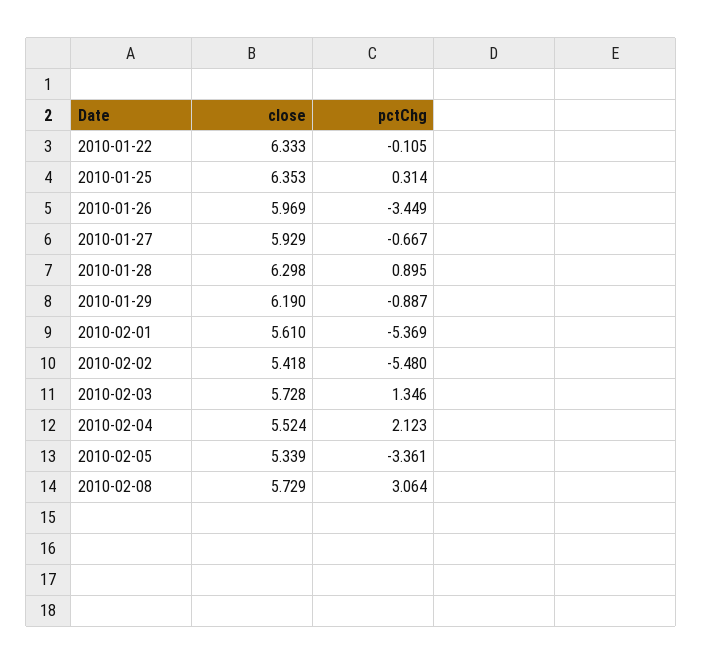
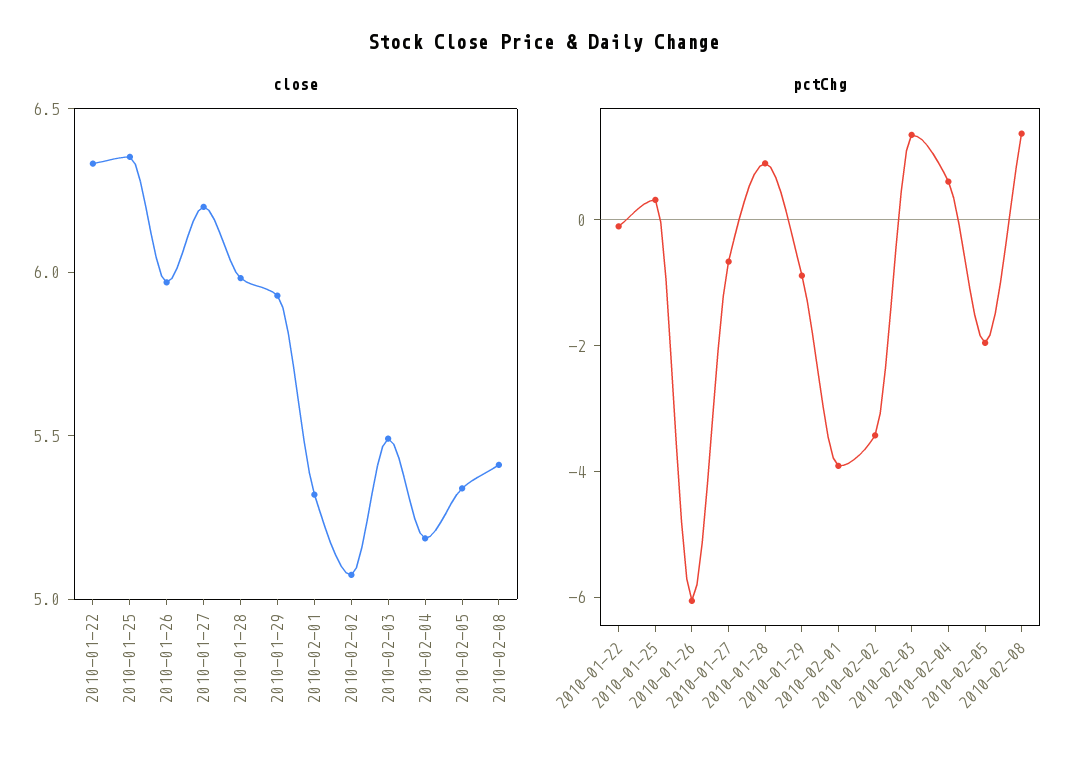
  {
    "close": {
      "2010-01-22": 6.333,
      "2010-01-25": 6.353,
      "2010-01-26": 5.969,
-     "2010-01-27": 5.929,
+     "2010-01-27": 6.2,
-     "2010-01-28": 6.298,
+     "2010-01-28": 6,
-     "2010-01-29": 6.19,
+     "2010-01-29": 5.9,
-     "2010-02-01": 5.61,
+     "2010-02-01": 5.3,
-     "2010-02-02": 5.418,
+     "2010-02-02": 5.1,
-     "2010-02-03": 5.728,
+     "2010-02-03": 5.5,
-     "2010-02-04": 5.524,
+     "2010-02-04": 5.2,
      "2010-02-05": 5.339,
-     "2010-02-08": 5.729
+     "2010-02-08": 5.4
    },
    "pctChg": {
      "2010-01-22": -0.105,
      "2010-01-25": 0.314,
-     "2010-01-26": -3.449,
+     "2010-01-26": -6,
      "2010-01-27": -0.667,
      "2010-01-28": 0.895,
      "2010-01-29": -0.887,
-     "2010-02-01": -5.369,
+     "2010-02-01": -4,
-     "2010-02-02": -5.48,
+     "2010-02-02": -3.5,
      "2010-02-03": 1.346,
-     "2010-02-04": 2.123,
+     "2010-02-04": 0.5,
-     "2010-02-05": -3.361,
+     "2010-02-05": -2,
-     "2010-02-08": 3.064
+     "2010-02-08": 1.5
    }
  }

